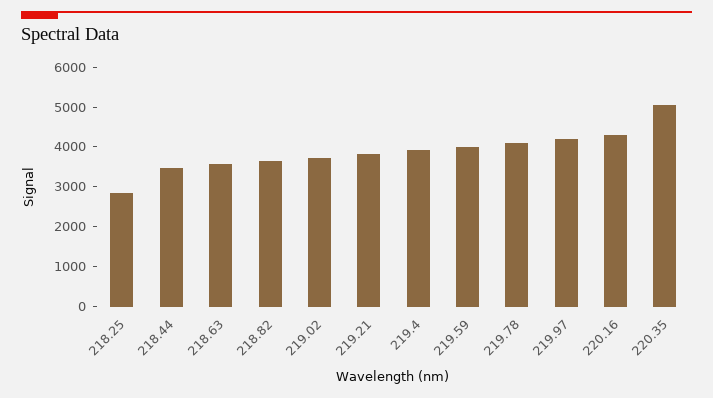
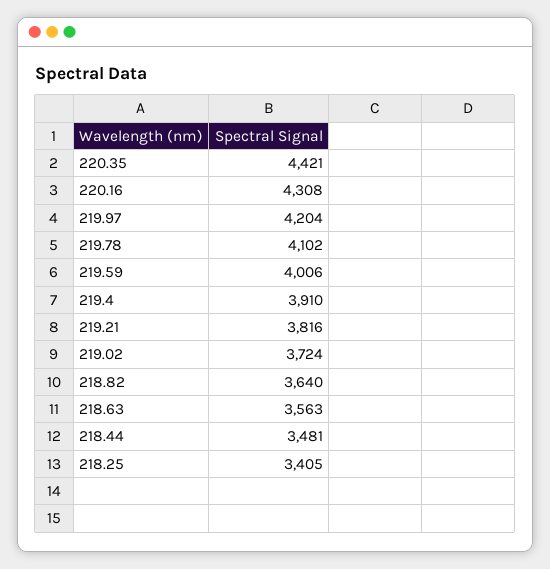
  {
-   "218.25": 2750,
+   "218.25": 3405,
    "218.44": 3481,
    "218.63": 3563,
    "218.82": 3640,
    "219.02": 3724,
    "219.21": 3816,
    "219.4": 3910,
    "219.59": 4006,
    "219.78": 4102,
    "219.97": 4204,
    "220.16": 4308,
-   "220.35": 5000
+   "220.35": 4421
  }

